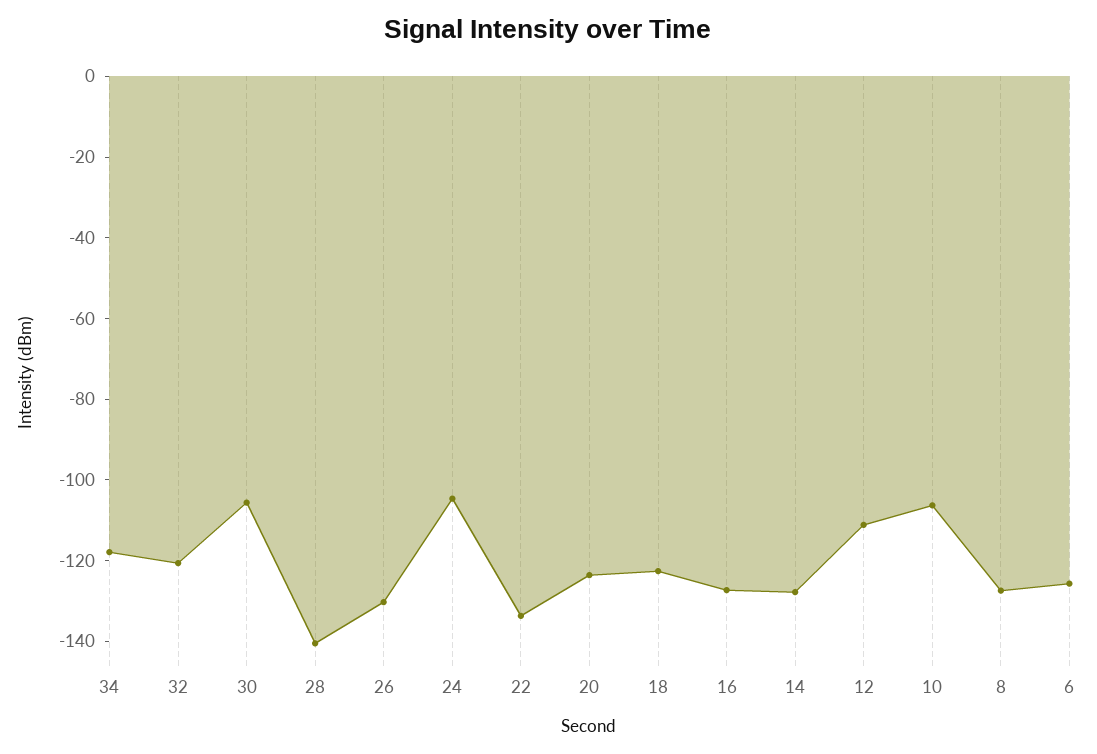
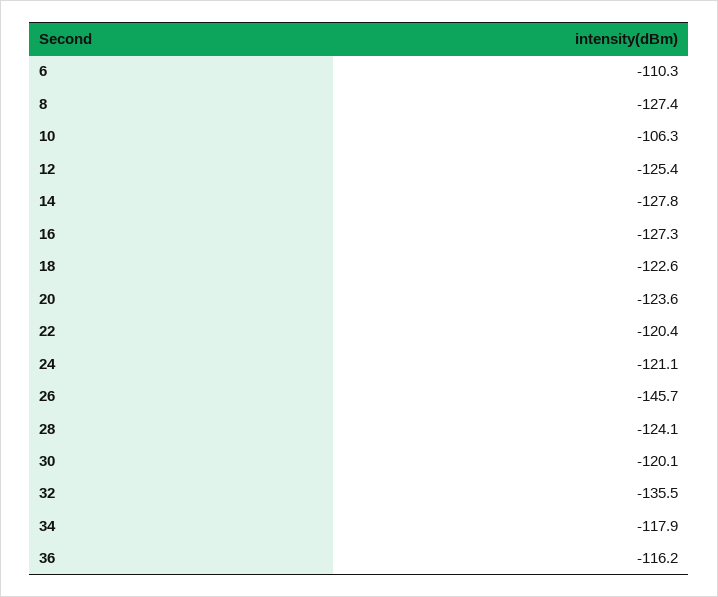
  {
    "34": -117.9,
-   "32": -120,
+   "32": -135.5,
-   "30": -105,
+   "30": -120.1,
-   "28": -140,
+   "28": -124.1,
-   "26": -130,
+   "26": -145.7,
-   "24": -105,
+   "24": -121.1,
-   "22": -135,
+   "22": -120.4,
    "20": -123.6,
    "18": -122.6,
    "16": -127.3,
    "14": -127.8,
-   "12": -110,
+   "12": -125.4,
    "10": -106.3,
    "8": -127.4,
-   "6": -125
+   "6": -110.3,
+   "36": -116.2
  }

